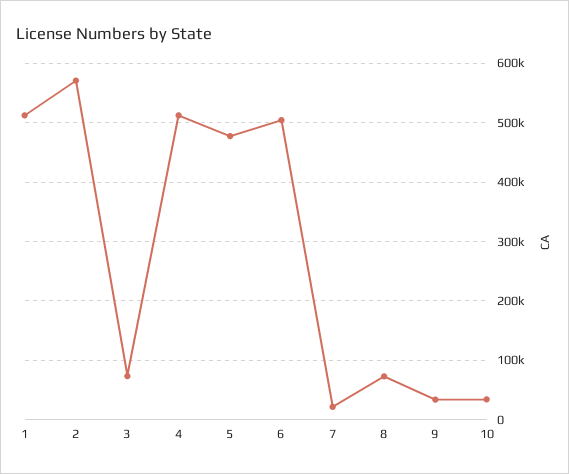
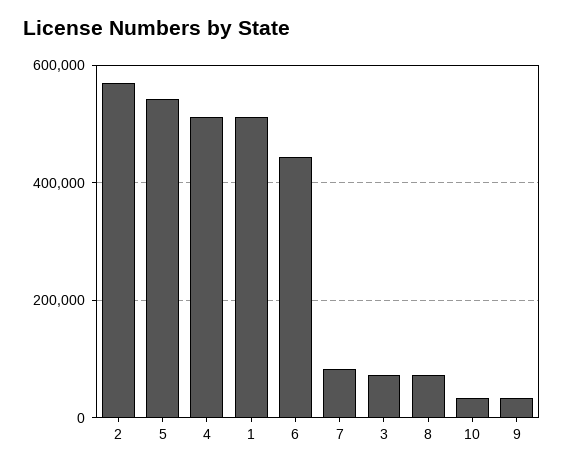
  {
    "1": 520000,
    "2": 580000,
    "3": 80000,
    "4": 520000,
-   "5": 480000,
+   "5": 540000,
-   "6": 500000,
+   "6": 440000,
-   "7": 20000,
+   "7": 80000,
    "8": 80000,
    "9": 40000,
    "10": 40000
  }

